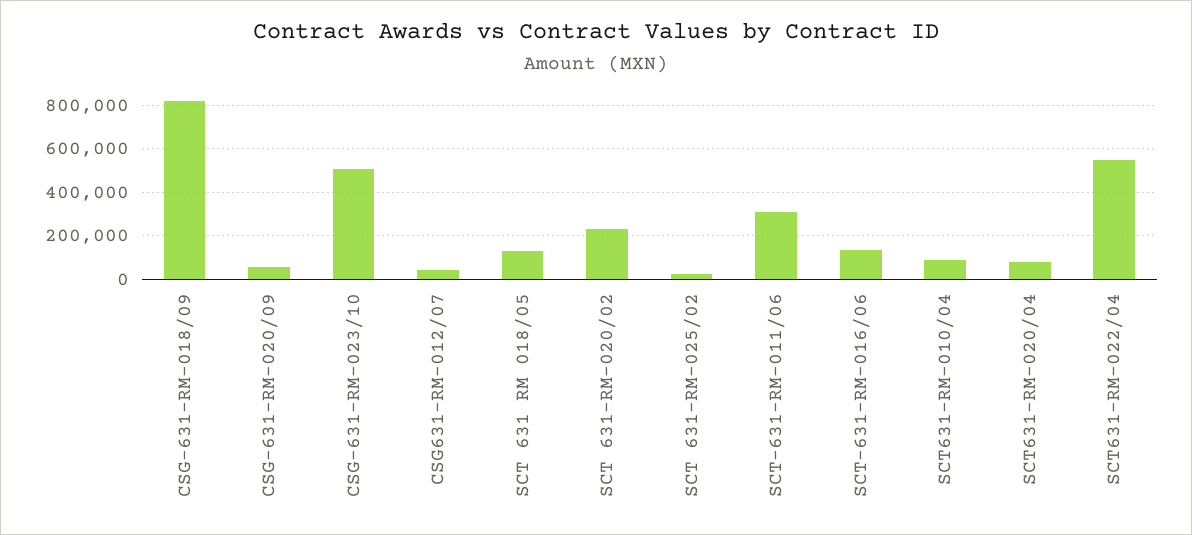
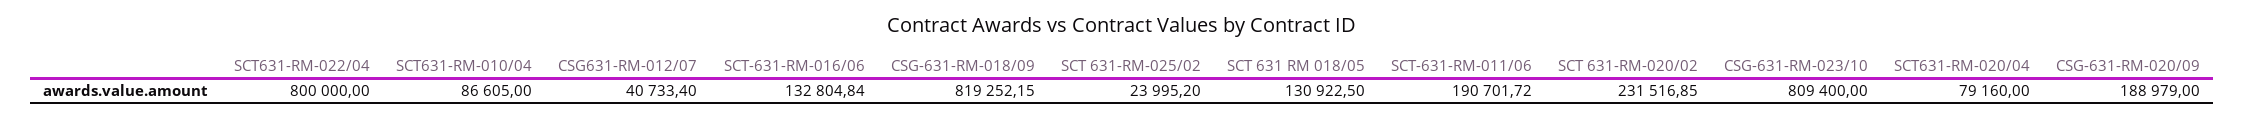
  {
    "CSG-631-RM-018/09": 819252.15,
-   "CSG-631-RM-020/09": 50000,
+   "CSG-631-RM-020/09": 188979,
-   "CSG-631-RM-023/10": 500000,
+   "CSG-631-RM-023/10": 809400,
    "CSG631-RM-012/07": 40733.4,
    "SCT 631 RM 018/05": 130922.5,
    "SCT 631-RM-020/02": 231516.85,
    "SCT 631-RM-025/02": 23995.2,
-   "SCT-631-RM-011/06": 300000,
+   "SCT-631-RM-011/06": 190701.72,
    "SCT-631-RM-016/06": 132804.84,
    "SCT631-RM-010/04": 86605,
    "SCT631-RM-020/04": 79160,
-   "SCT631-RM-022/04": 550000
+   "SCT631-RM-022/04": 800000
  }

